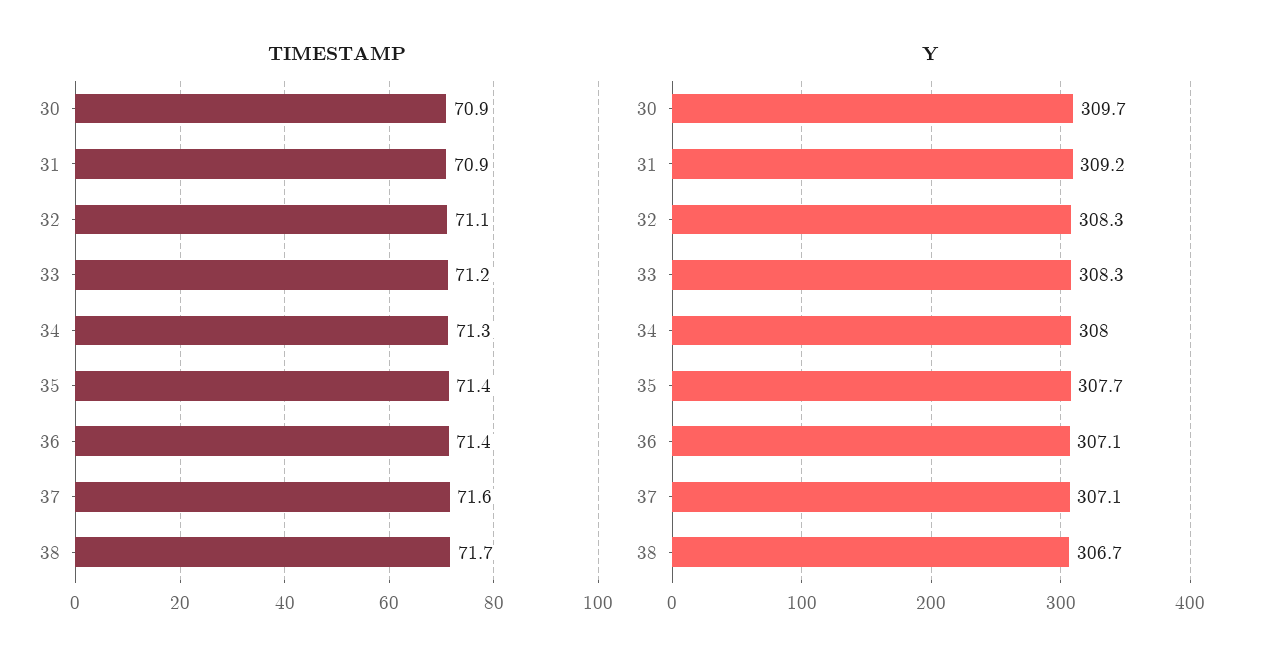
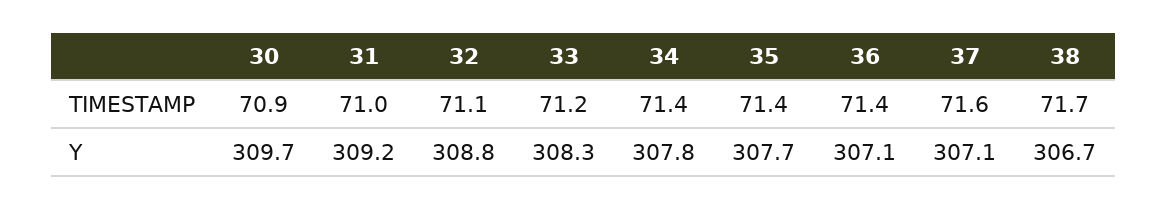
  {
    "TIMESTAMP": {
      "30": 70.9,
-     "31": 70.9,
+     "31": 71,
      "32": 71.1,
      "33": 71.2,
-     "34": 71.3,
+     "34": 71.4,
      "35": 71.4,
      "36": 71.4,
      "37": 71.6,
      "38": 71.7
    },
    "Y": {
      "30": 309.7,
      "31": 309.2,
-     "32": 308.3,
+     "32": 308.8,
      "33": 308.3,
-     "34": 308,
+     "34": 307.8,
      "35": 307.7,
      "36": 307.1,
      "37": 307.1,
      "38": 306.7
    }
  }

